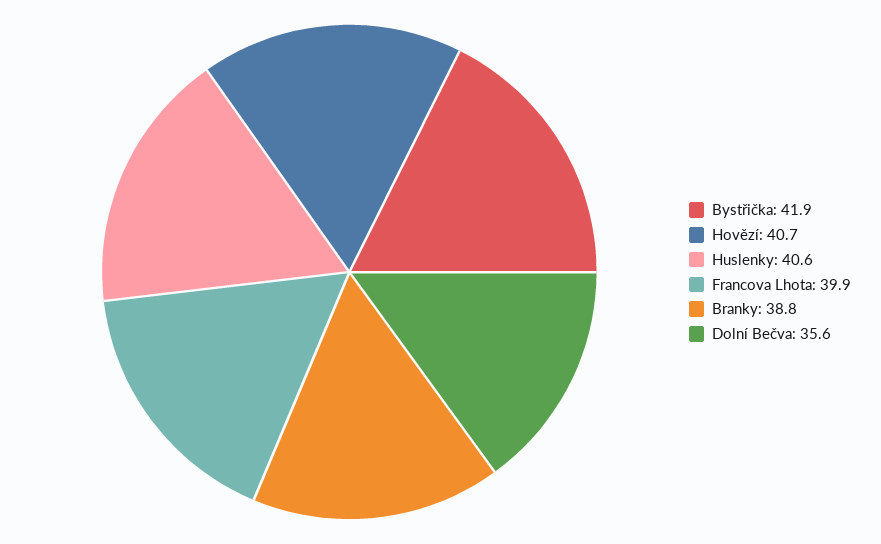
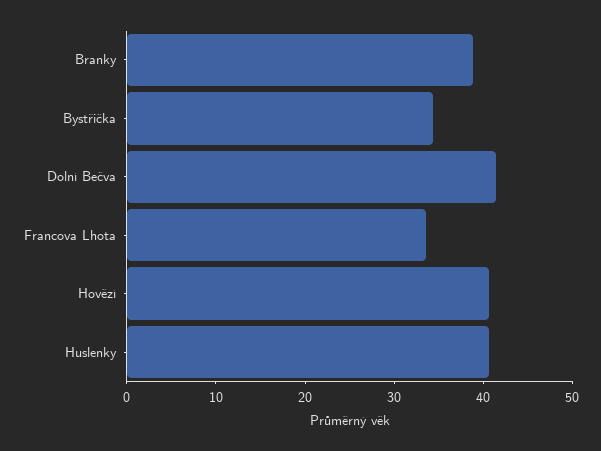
  {
-   "Bystřička": 41.9,
+   "Bystřička": 34,
    "Hovězí": 40.7,
    "Huslenky": 40.6,
-   "Francova Lhota": 39.9,
+   "Francova Lhota": 34,
    "Branky": 38.8,
-   "Dolní Bečva": 35.6
+   "Dolní Bečva": 42
  }

